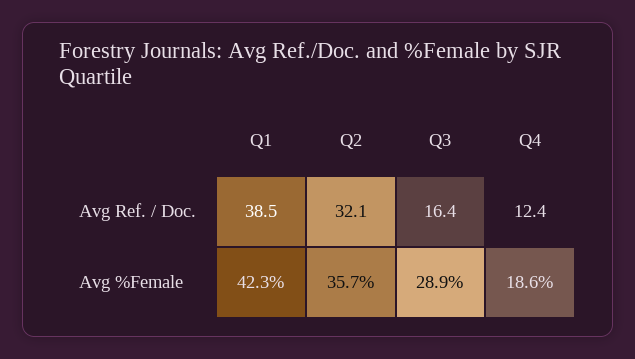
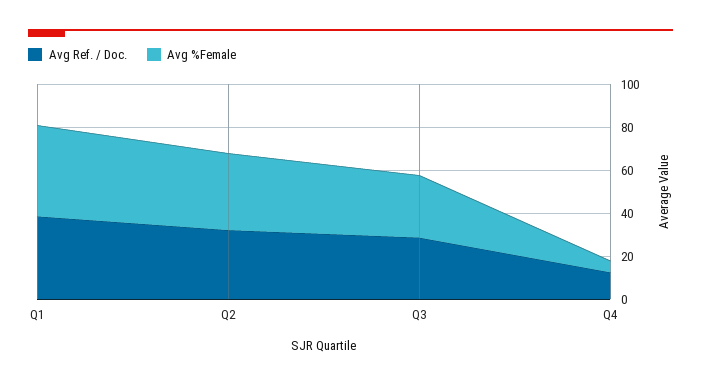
  {
    "Avg Ref. / Doc.": {
      "Q1": 38.5,
      "Q2": 32.1,
-     "Q3": 16.4,
+     "Q3": 30,
      "Q4": 12.4
    },
    "Avg %Female": {
      "Q1": 42.3,
      "Q2": 35.7,
      "Q3": 28.9,
-     "Q4": 18.6
+     "Q4": 5
    }
  }

